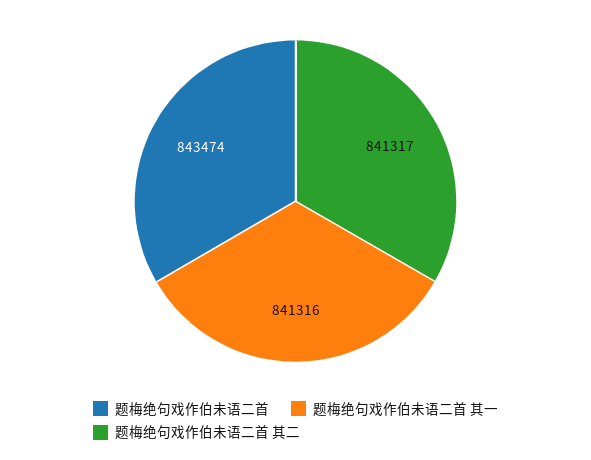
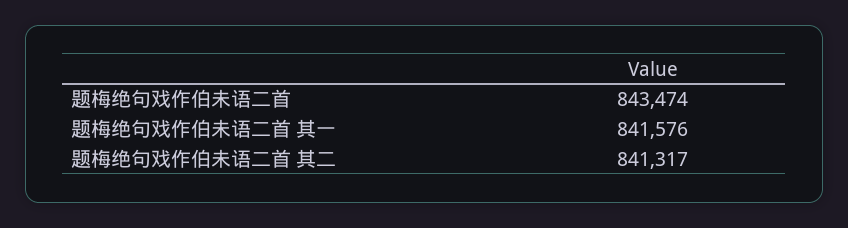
  {
    "题梅绝句戏作伯未语二首": 843474,
-   "题梅绝句戏作伯未语二首 其一": 841316,
+   "题梅绝句戏作伯未语二首 其一": 841576,
    "题梅绝句戏作伯未语二首 其二": 841317
  }

